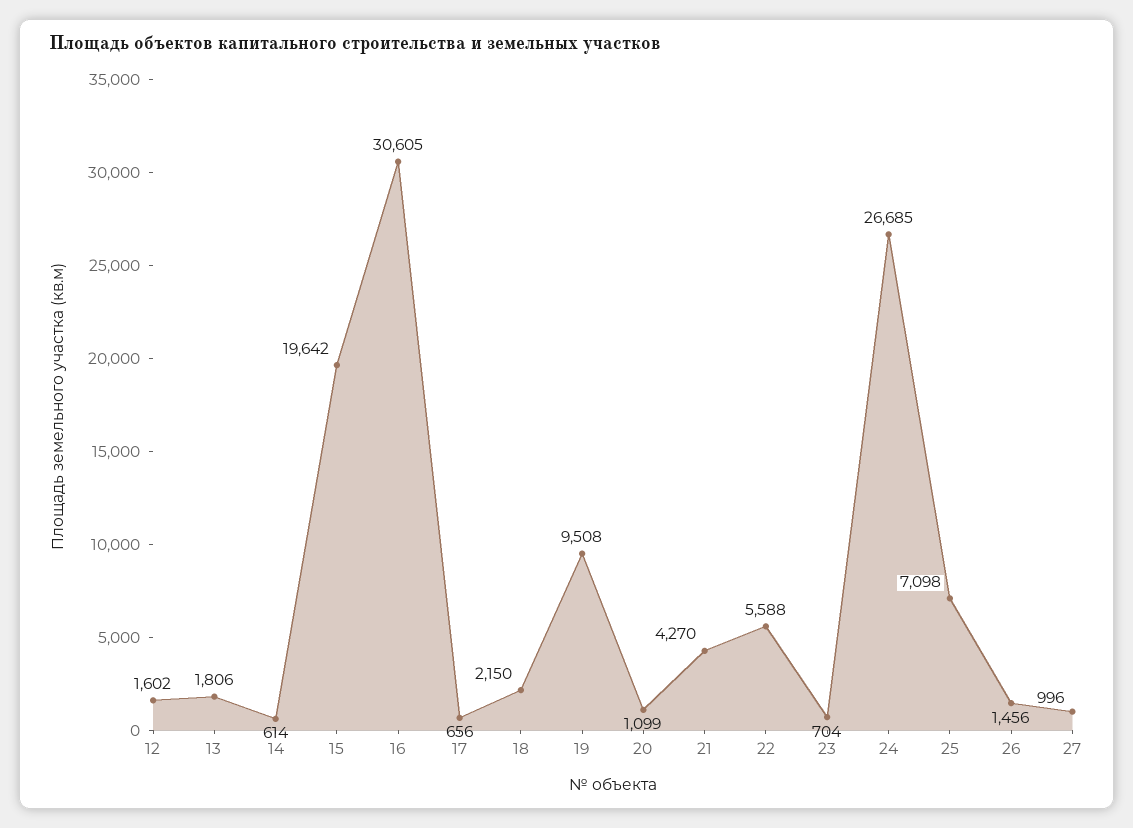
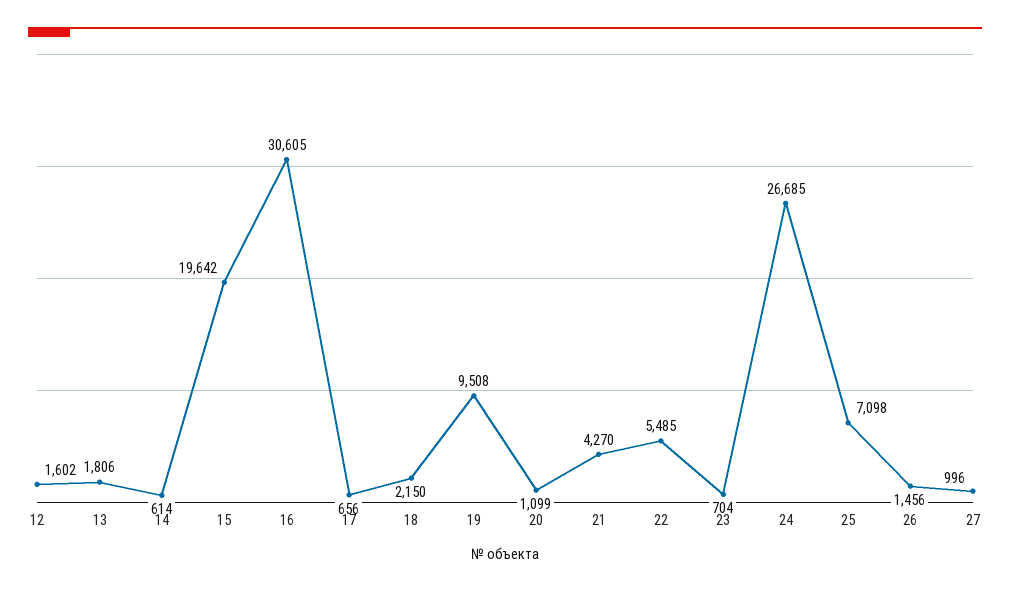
  {
    "12": 1602,
    "13": 1806,
    "14": 614,
    "15": 19642,
    "16": 30605,
    "17": 656,
    "18": 2150,
    "19": 9508,
    "20": 1099,
    "21": 4270,
-   "22": 5588,
+   "22": 5485,
    "23": 704,
    "24": 26685,
    "25": 7098,
    "26": 1456,
    "27": 996
  }

